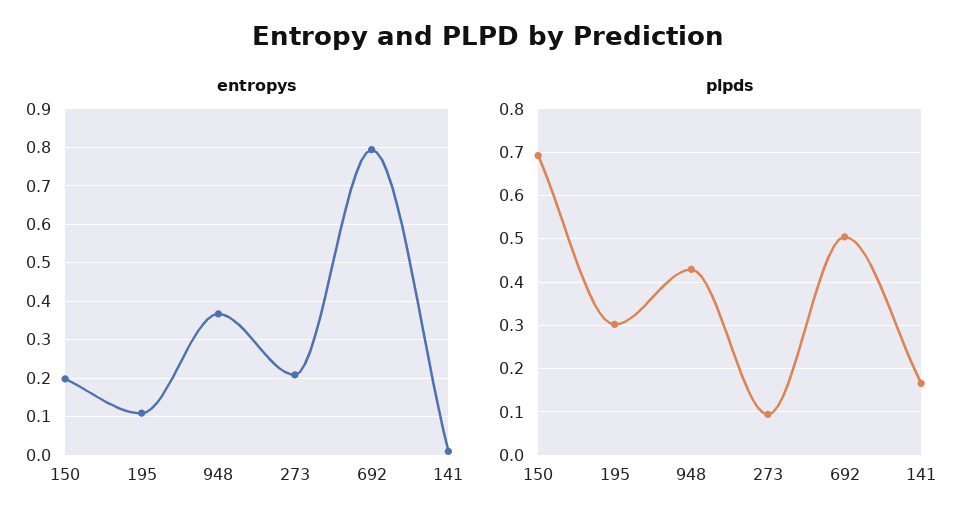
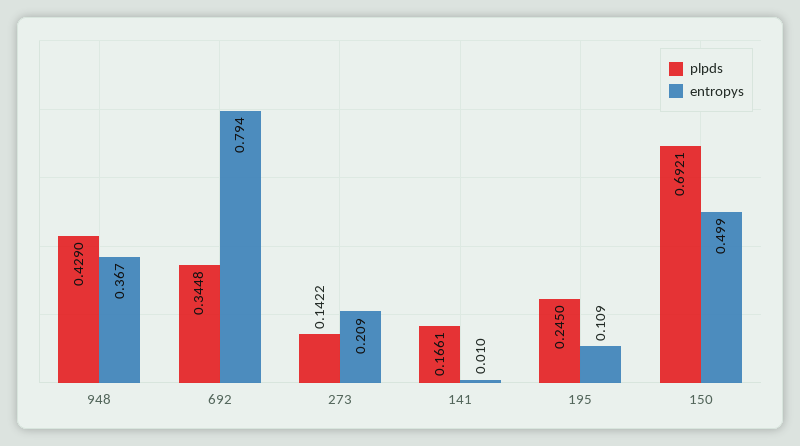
  {
    "entropys": {
-     "150": 0.2,
+     "150": 0.499,
      "195": 0.109,
      "948": 0.367,
      "273": 0.209,
      "692": 0.794,
      "141": 0.01
    },
    "plpds": {
      "150": 0.6921,
-     "195": 0.3,
+     "195": 0.245,
      "948": 0.429,
-     "273": 0.1,
+     "273": 0.1422,
-     "692": 0.5,
+     "692": 0.3448,
      "141": 0.1661
    }
  }

